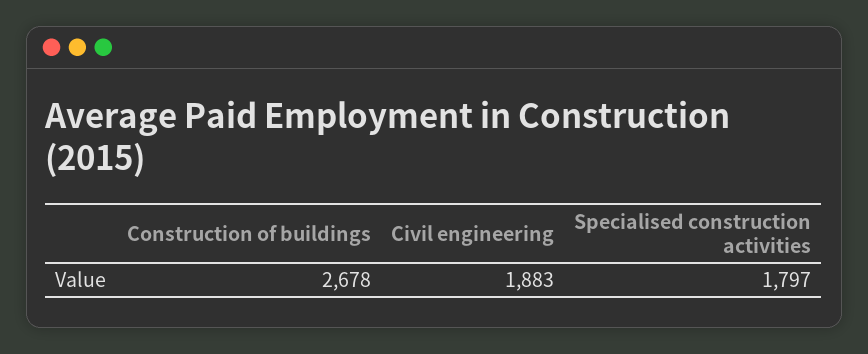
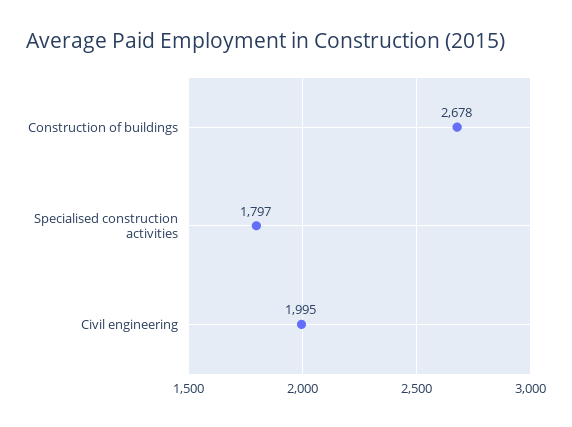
  {
    "Construction of buildings": 2678,
-   "Civil engineering": 1883,
+   "Civil engineering": 1995,
    "Specialised construction activities": 1797
  }

